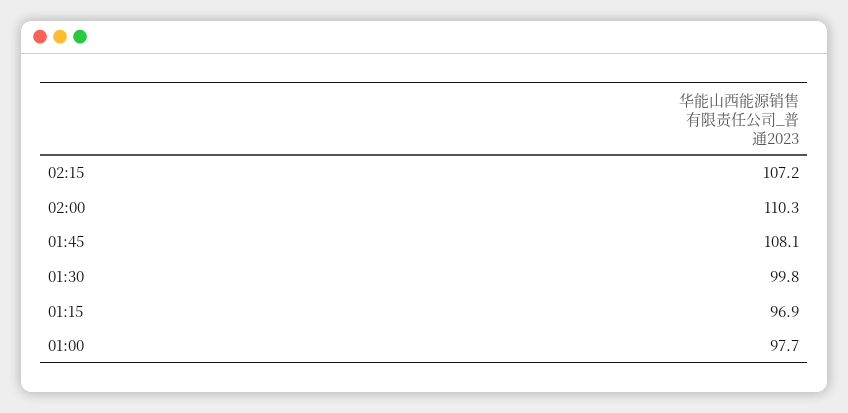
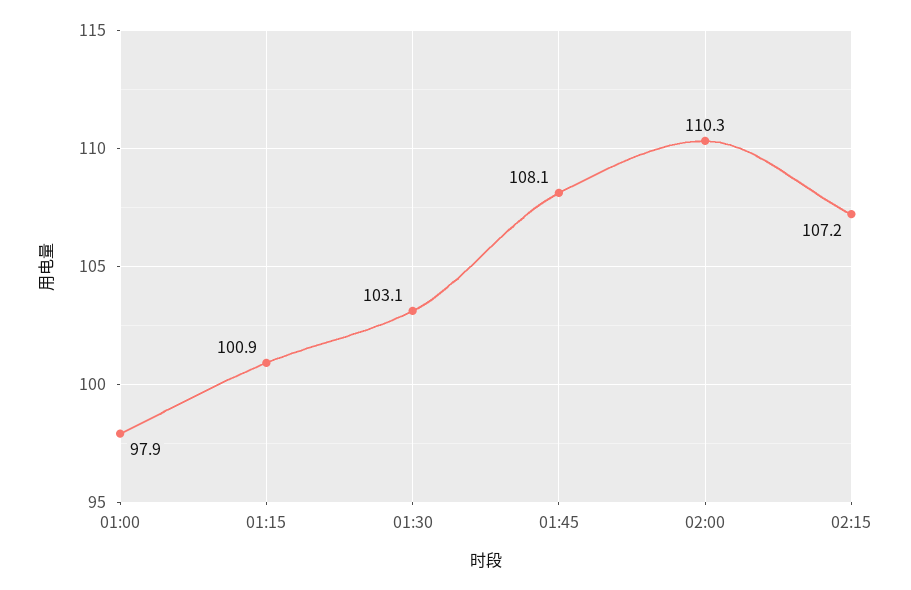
  {
    "02:15": 107.2,
    "02:00": 110.3,
    "01:45": 108.1,
-   "01:30": 99.8,
+   "01:30": 103.1,
-   "01:15": 96.9,
+   "01:15": 100.9,
-   "01:00": 97.7
+   "01:00": 97.9
  }

